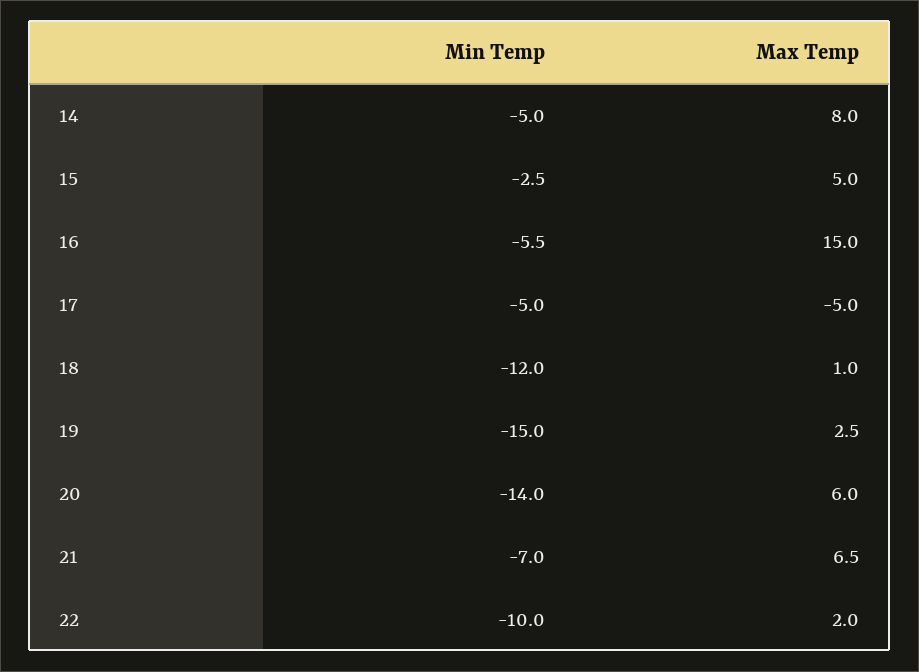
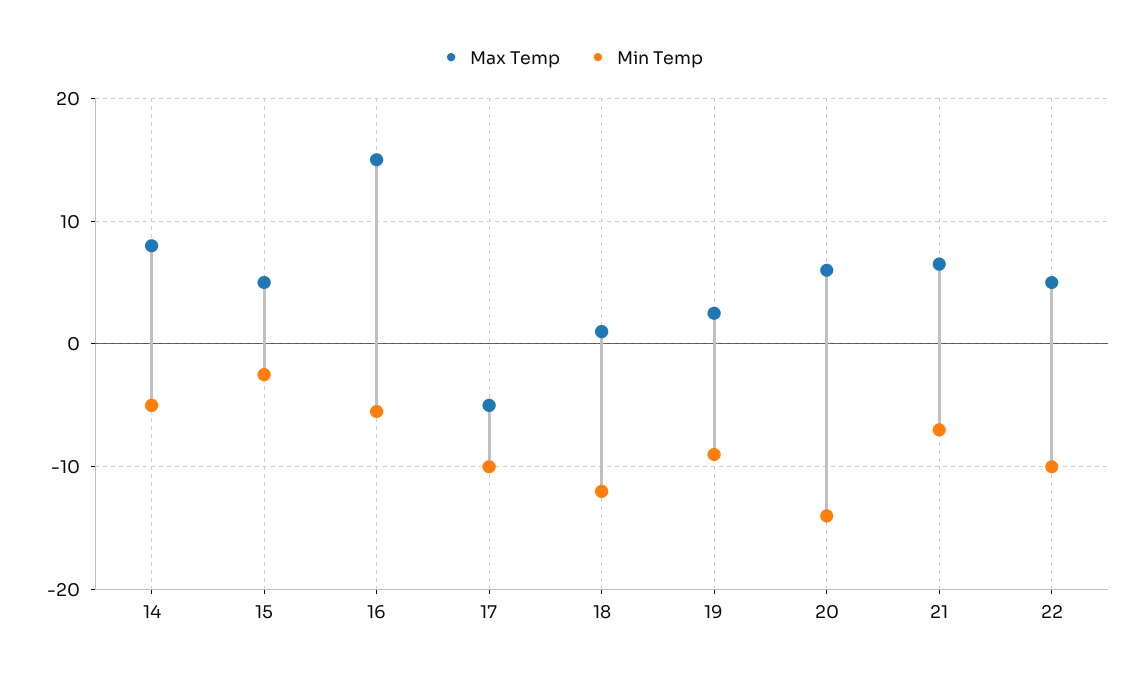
  {
    "Min Temp": {
      "14": -5,
      "15": -2.5,
      "16": -5.5,
-     "17": -5,
+     "17": -10,
      "18": -12,
-     "19": -15,
+     "19": -9,
      "20": -14,
      "21": -7,
      "22": -10
    },
    "Max Temp": {
      "14": 8,
      "15": 5,
      "16": 15,
      "17": -5,
      "18": 1,
      "19": 2.5,
      "20": 6,
      "21": 6.5,
-     "22": 2
+     "22": 5
    }
  }

